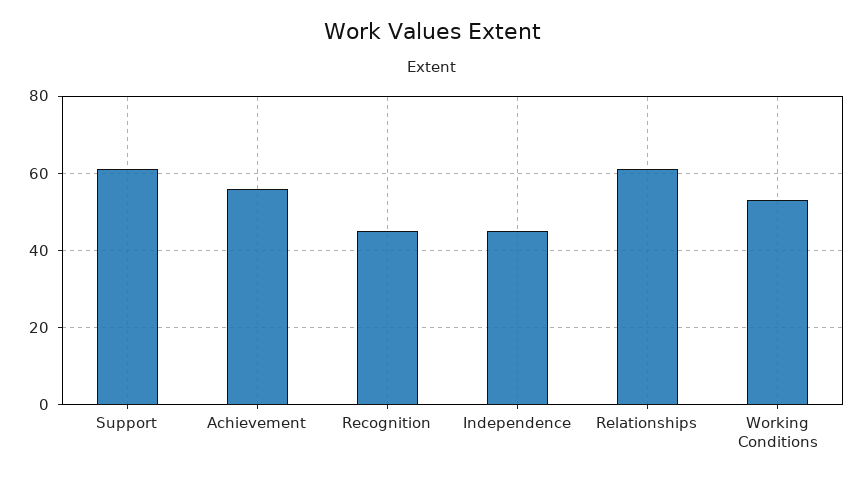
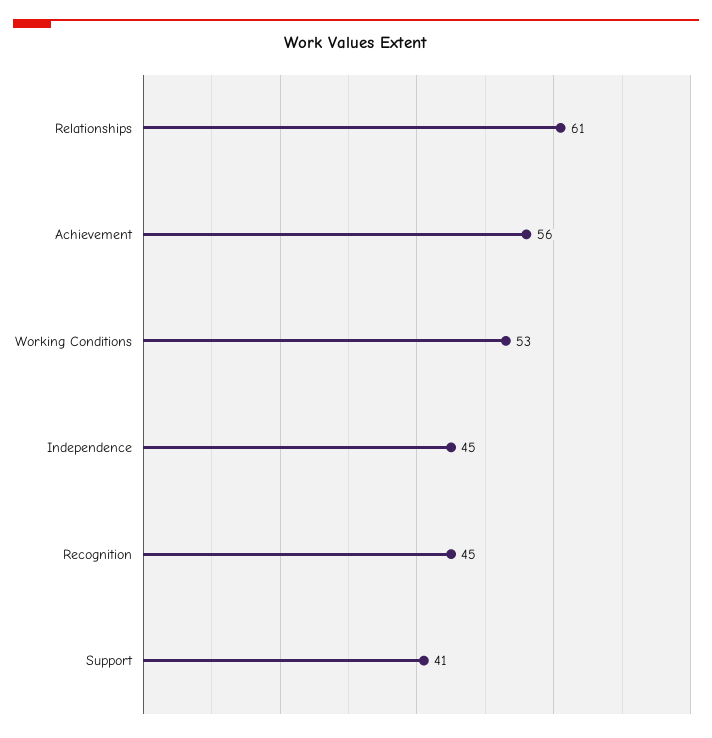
  {
-   "Support": 60,
+   "Support": 41,
    "Achievement": 56,
    "Recognition": 45,
    "Independence": 45,
    "Relationships": 61,
    "Working Conditions": 53
  }

